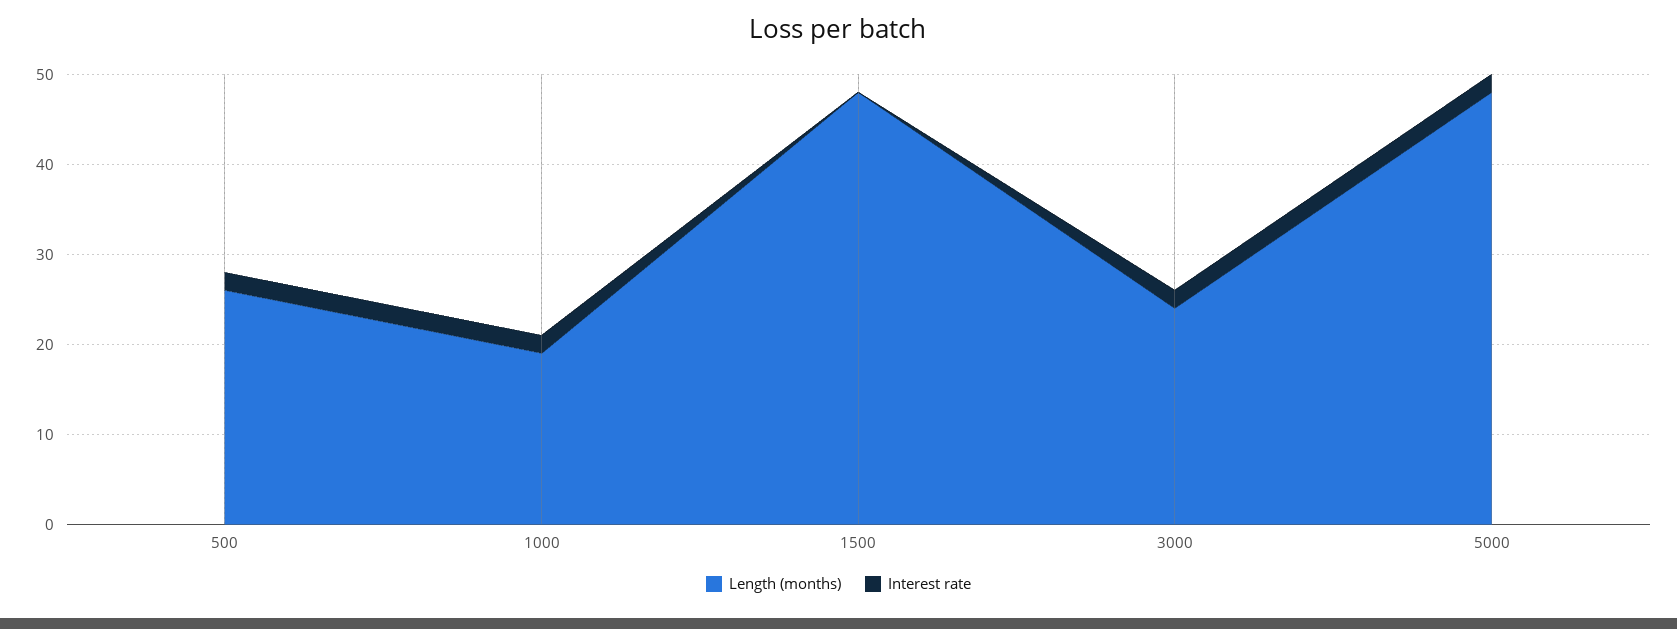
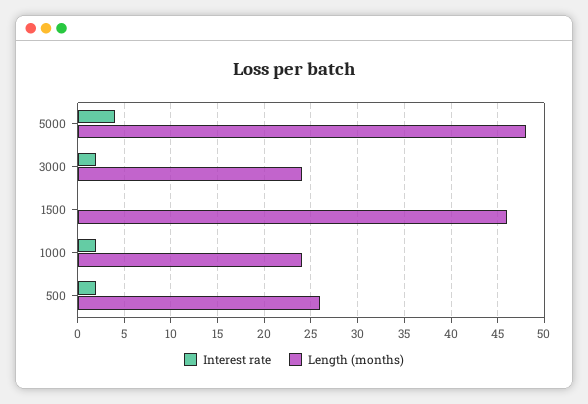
  {
    "Length (months)": {
      "500": 26,
-     "1000": 19,
+     "1000": 24,
-     "1500": 48,
+     "1500": 46,
      "3000": 24,
      "5000": 48
    },
    "Interest rate": {
      "500": 2,
      "1000": 2,
      "1500": 0,
      "3000": 2,
-     "5000": 2
+     "5000": 4
    }
  }

